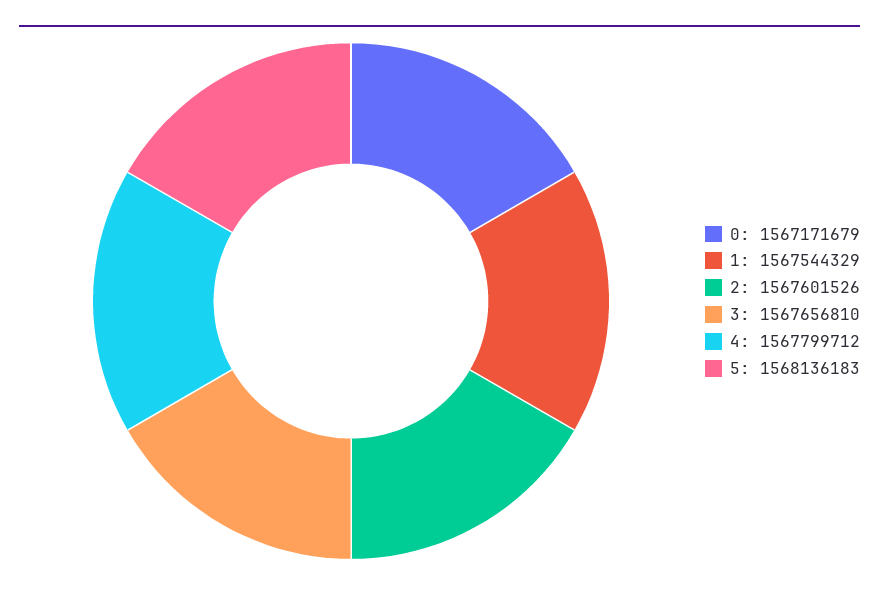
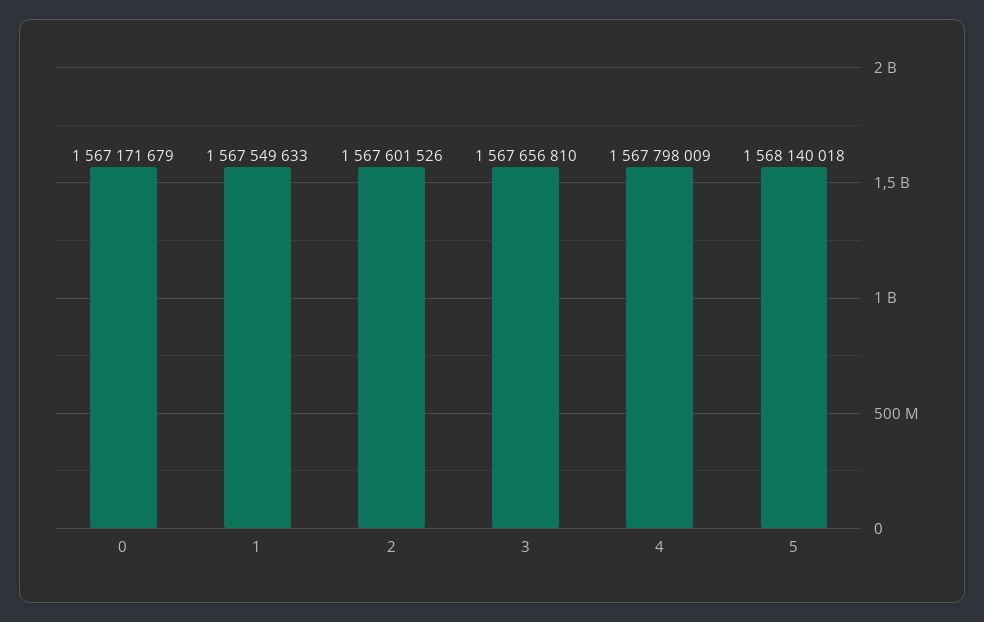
  {
    "0": 1567171679,
-   "1": 1567544329,
+   "1": 1567549633,
    "2": 1567601526,
    "3": 1567656810,
-   "4": 1567799712,
+   "4": 1567798009,
-   "5": 1568136183
+   "5": 1568140018
  }

